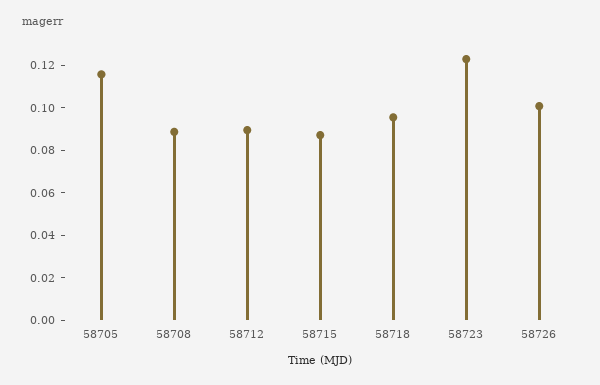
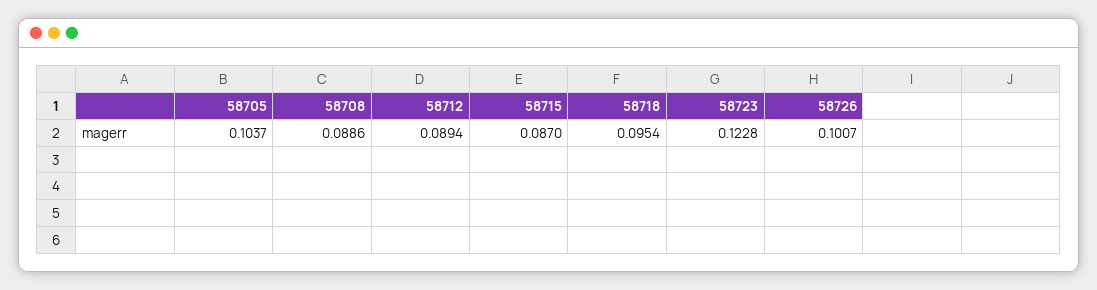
  {
-   "58705": 0.115,
+   "58705": 0.1037,
    "58708": 0.0886,
    "58712": 0.0894,
    "58715": 0.087,
    "58718": 0.0954,
    "58723": 0.1228,
    "58726": 0.1007
  }

